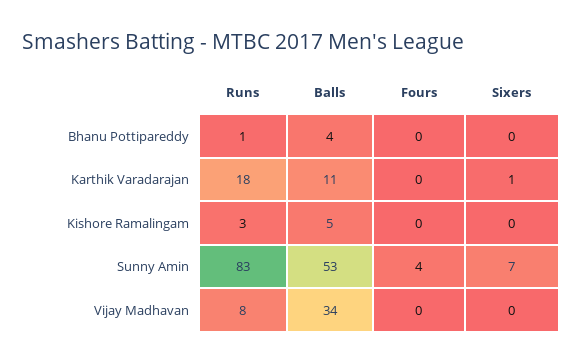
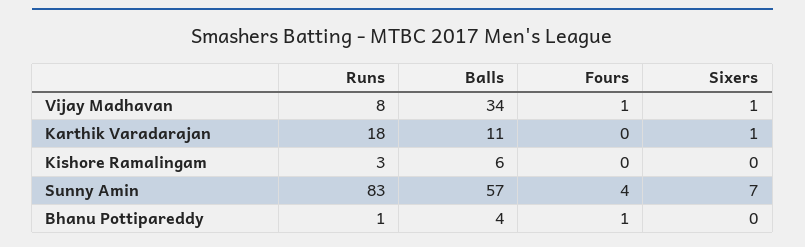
  {
    "Runs": {
      "Bhanu Pottipareddy": 1,
      "Karthik Varadarajan": 18,
      "Kishore Ramalingam": 3,
      "Sunny Amin": 83,
      "Vijay Madhavan": 8
    },
    "Balls": {
      "Bhanu Pottipareddy": 4,
      "Karthik Varadarajan": 11,
-     "Kishore Ramalingam": 5,
+     "Kishore Ramalingam": 6,
-     "Sunny Amin": 53,
+     "Sunny Amin": 57,
      "Vijay Madhavan": 34
    },
    "Fours": {
-     "Bhanu Pottipareddy": 0,
+     "Bhanu Pottipareddy": 1,
      "Karthik Varadarajan": 0,
      "Kishore Ramalingam": 0,
      "Sunny Amin": 4,
-     "Vijay Madhavan": 0
+     "Vijay Madhavan": 1
    },
    "Sixers": {
      "Bhanu Pottipareddy": 0,
      "Karthik Varadarajan": 1,
      "Kishore Ramalingam": 0,
      "Sunny Amin": 7,
-     "Vijay Madhavan": 0
+     "Vijay Madhavan": 1
    }
  }

